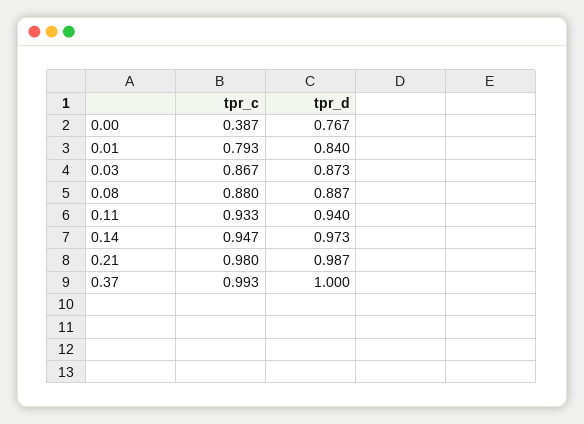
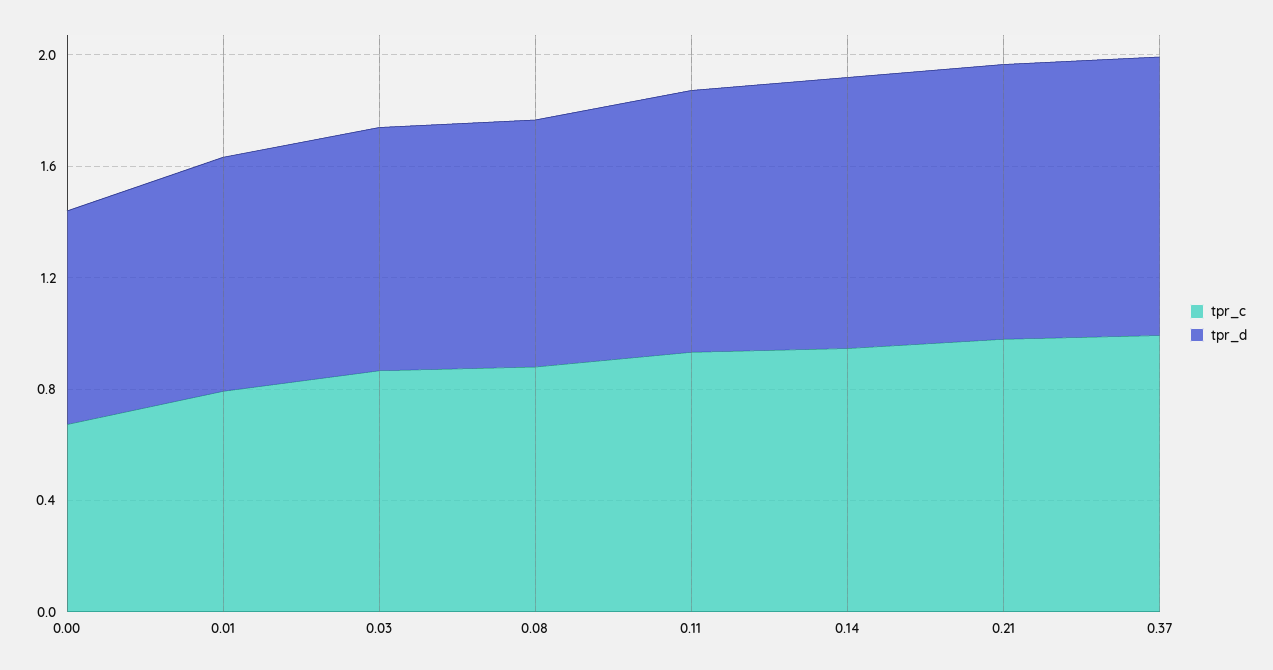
  {
    "tpr_c": {
-     "0.00": 0.387,
+     "0.00": 0.7,
      "0.01": 0.793,
      "0.03": 0.867,
      "0.08": 0.88,
      "0.11": 0.933,
      "0.14": 0.947,
      "0.21": 0.98,
      "0.37": 0.993
    },
    "tpr_d": {
      "0.00": 0.767,
      "0.01": 0.84,
      "0.03": 0.873,
      "0.08": 0.887,
      "0.11": 0.94,
      "0.14": 0.973,
      "0.21": 0.987,
      "0.37": 1
    }
  }

